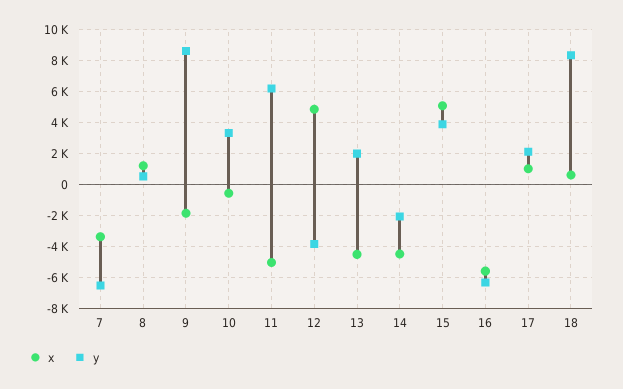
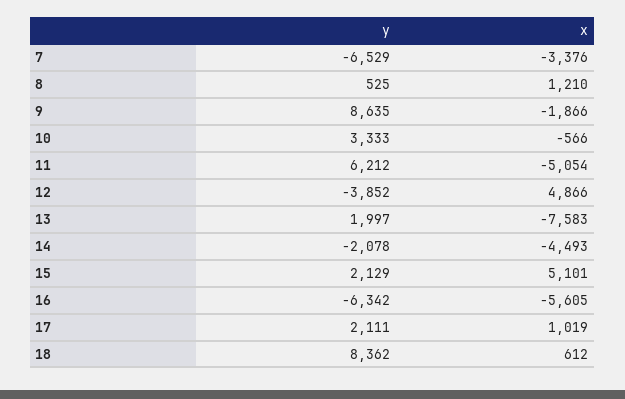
  {
    "x": {
      "7": -3376,
      "8": 1210,
      "9": -1866,
      "10": -566,
      "11": -5054,
      "12": 4866,
-     "13": -4500,
+     "13": -7583,
      "14": -4493,
      "15": 5101,
      "16": -5605,
      "17": 1019,
      "18": 612
    },
    "y": {
      "7": -6529,
      "8": 525,
      "9": 8635,
      "10": 3333,
      "11": 6212,
      "12": -3852,
      "13": 1997,
      "14": -2078,
-     "15": 4000,
+     "15": 2129,
      "16": -6342,
      "17": 2111,
      "18": 8362
    }
  }

